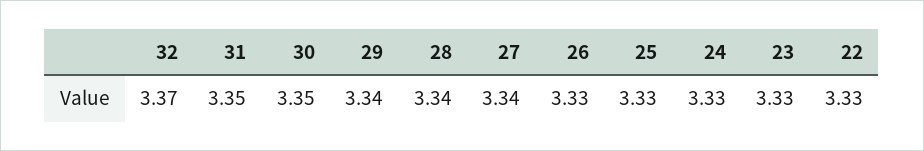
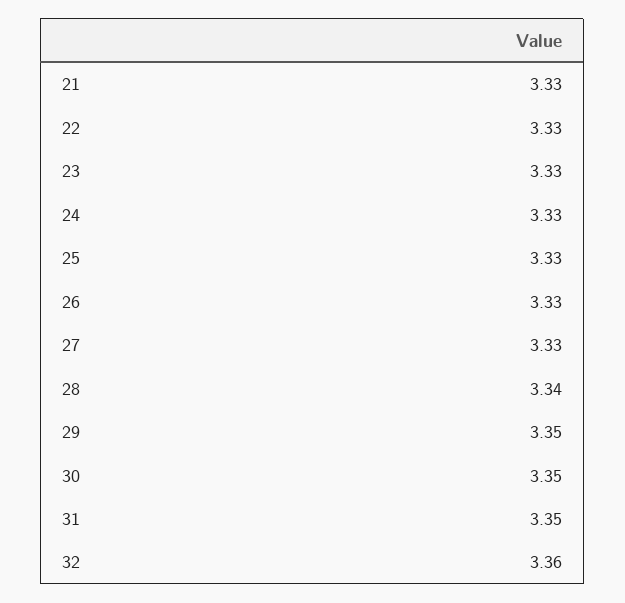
  {
-   "32": 3.37,
+   "32": 3.36,
    "31": 3.35,
    "30": 3.35,
-   "29": 3.34,
+   "29": 3.35,
    "28": 3.34,
-   "27": 3.34,
+   "27": 3.33,
    "26": 3.33,
    "25": 3.33,
    "24": 3.33,
    "23": 3.33,
-   "22": 3.33
+   "22": 3.33,
+   "21": 3.33
  }

